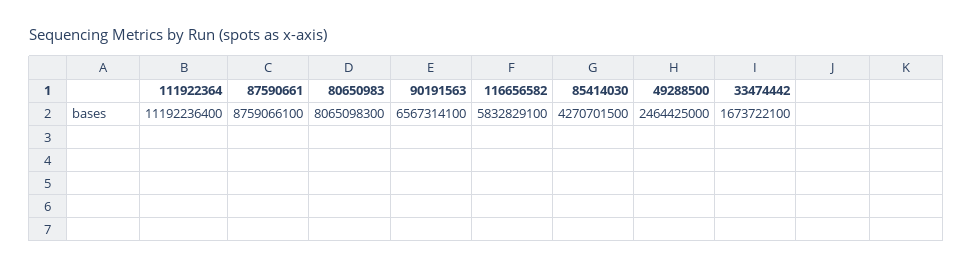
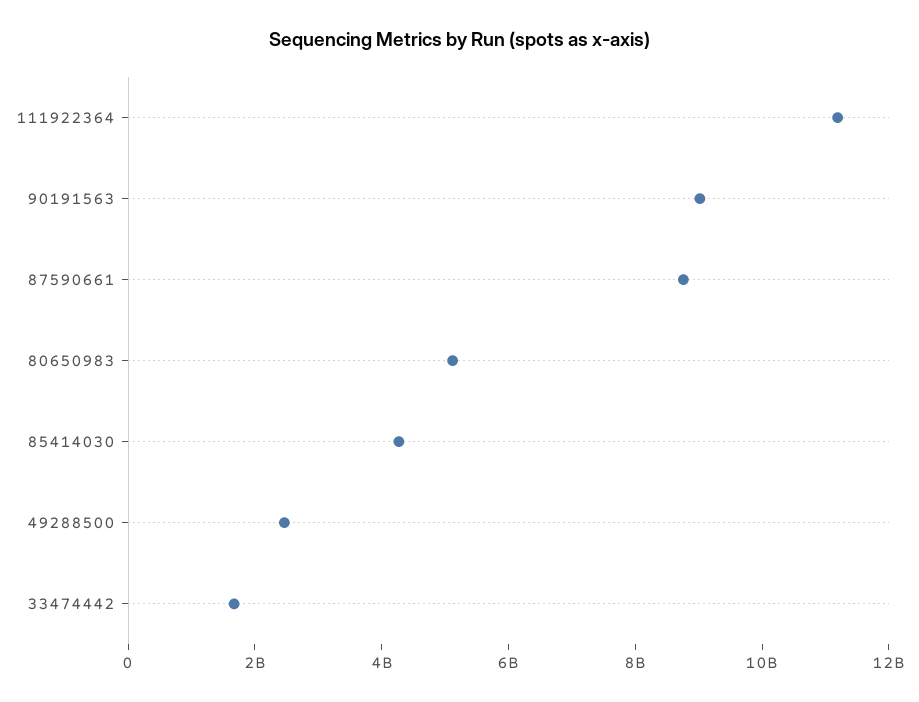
  {
    "111922364": 11192236400,
    "87590661": 8759066100,
-   "80650983": 8065098300,
+   "80650983": 5000000000,
-   "90191563": 6567314100,
+   "90191563": 9000000000,
-   "116656582": 5832829100,
    "85414030": 4270701500,
    "49288500": 2464425000,
    "33474442": 1673722100
  }

